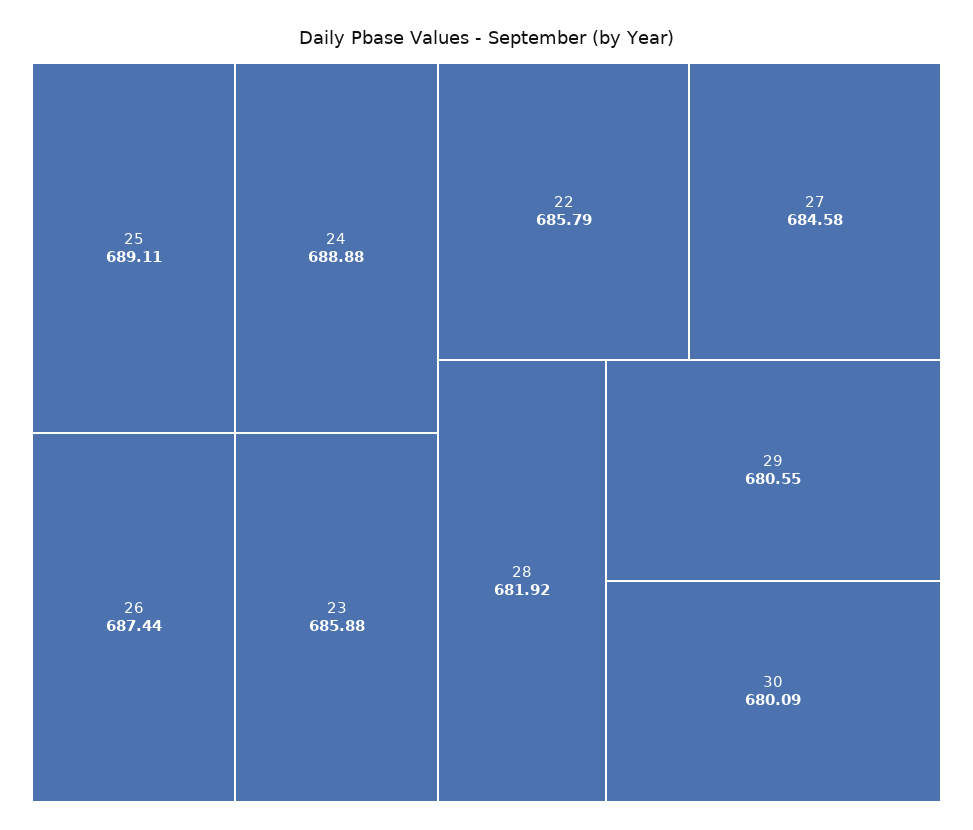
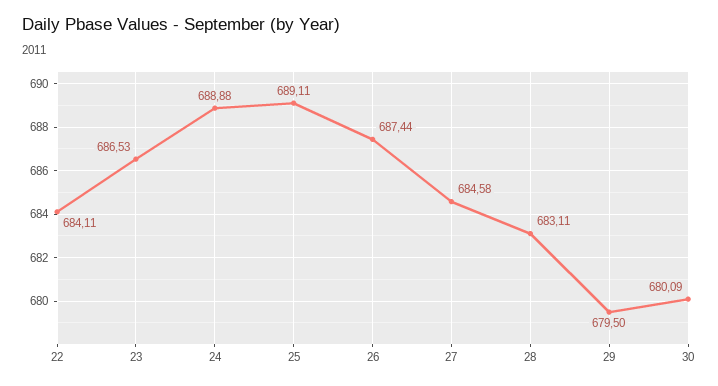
  {
    "25": 689.11,
    "24": 688.88,
    "26": 687.44,
-   "23": 685.88,
+   "23": 686.53,
-   "22": 685.79,
+   "22": 684.11,
    "27": 684.58,
-   "28": 681.92,
+   "28": 683.11,
-   "29": 680.55,
+   "29": 679.5,
    "30": 680.09
  }

